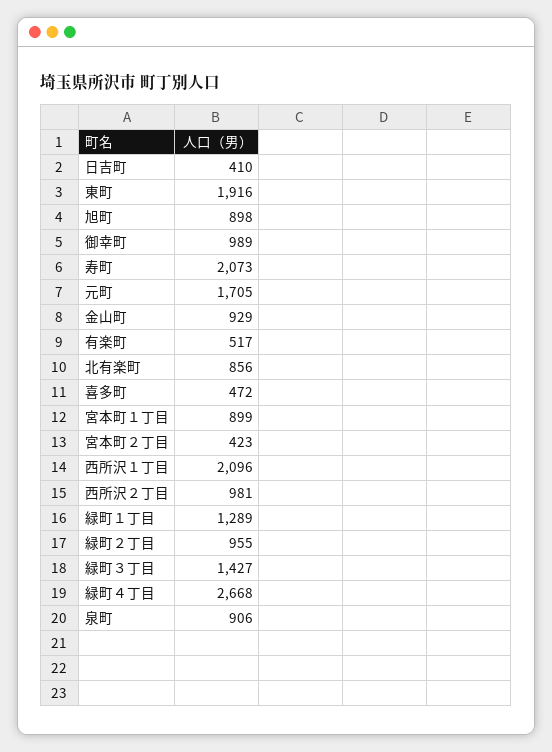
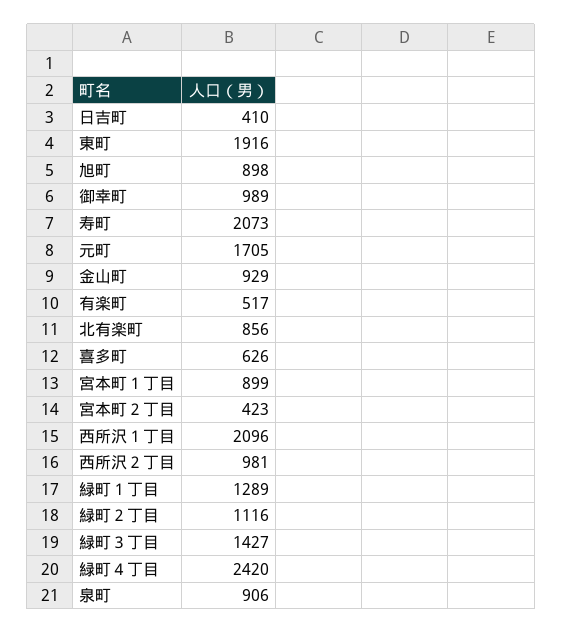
  {
    "日吉町": 410,
    "東町": 1916,
    "旭町": 898,
    "御幸町": 989,
    "寿町": 2073,
    "元町": 1705,
    "金山町": 929,
    "有楽町": 517,
    "北有楽町": 856,
-   "喜多町": 472,
+   "喜多町": 626,
    "宮本町１丁目": 899,
    "宮本町２丁目": 423,
    "西所沢１丁目": 2096,
    "西所沢２丁目": 981,
    "緑町１丁目": 1289,
-   "緑町２丁目": 955,
+   "緑町２丁目": 1116,
    "緑町３丁目": 1427,
-   "緑町４丁目": 2668,
+   "緑町４丁目": 2420,
    "泉町": 906
  }

